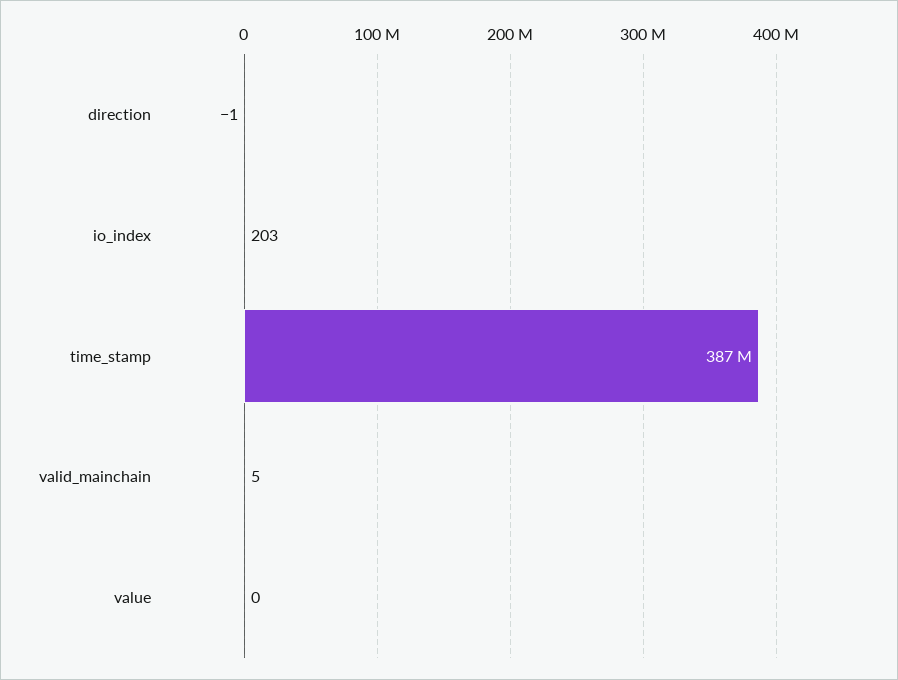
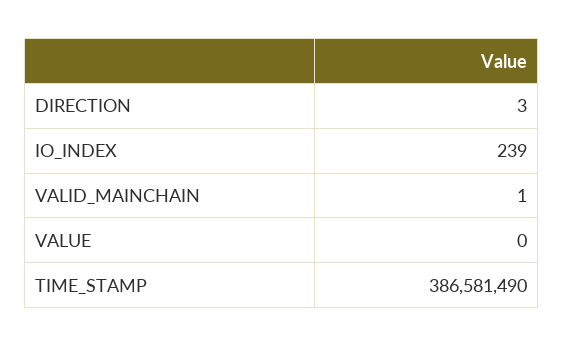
  {
-   "direction": -1,
+   "direction": 3,
-   "io_index": 203,
+   "io_index": 239,
    "time_stamp": 386581490,
-   "valid_mainchain": 5,
+   "valid_mainchain": 1,
    "value": 0
  }

